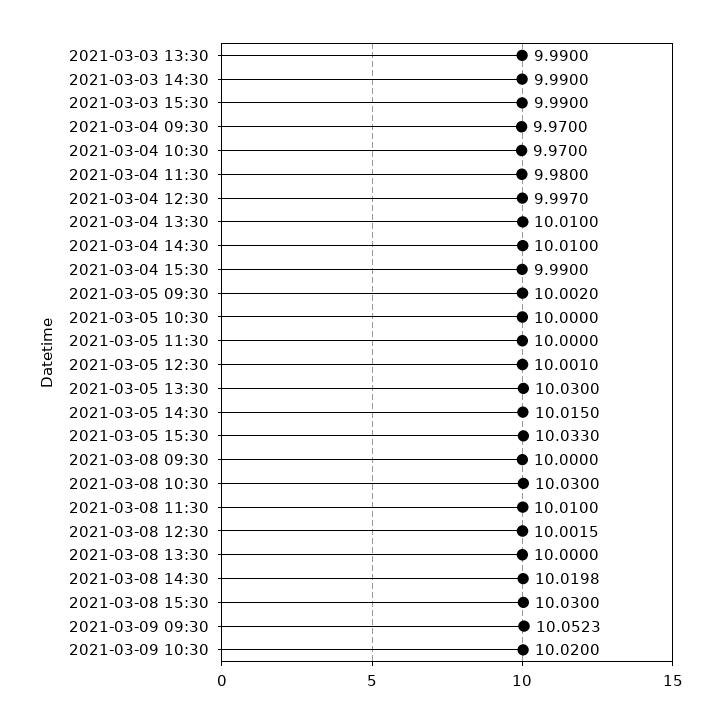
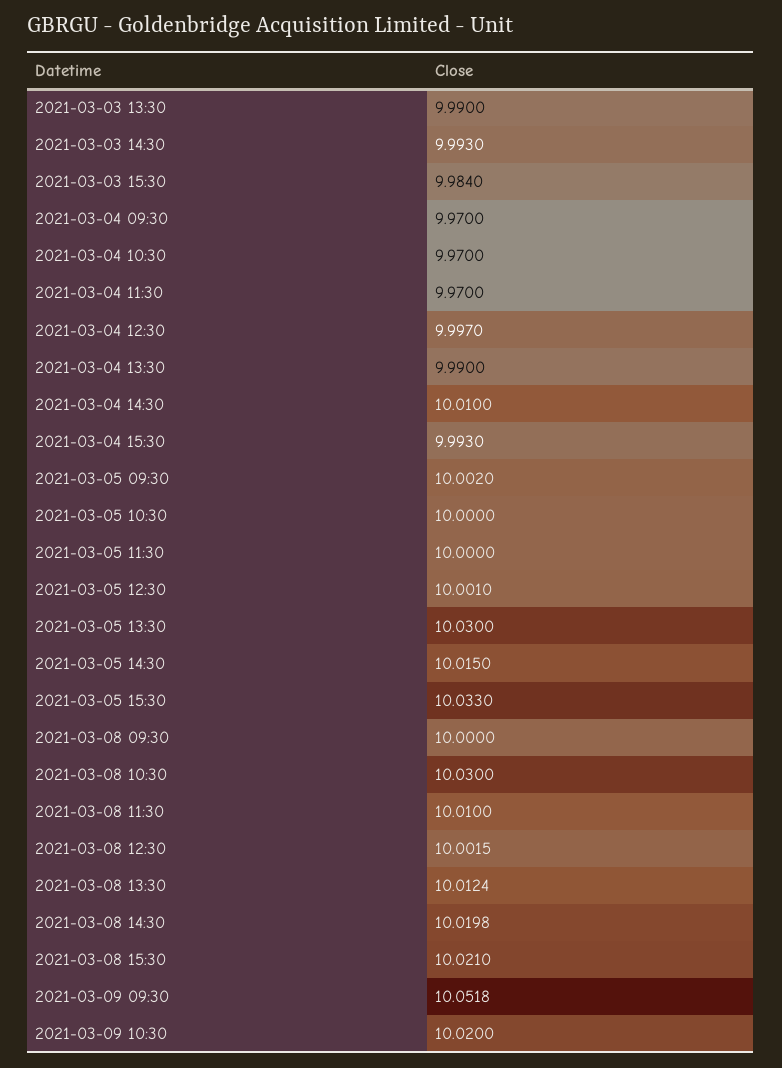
  {
    "2021-03-03 13:30": 9.99,
-   "2021-03-03 14:30": 9.99,
+   "2021-03-03 14:30": 9.993,
-   "2021-03-03 15:30": 9.99,
+   "2021-03-03 15:30": 9.984,
    "2021-03-04 09:30": 9.97,
    "2021-03-04 10:30": 9.97,
-   "2021-03-04 11:30": 9.98,
+   "2021-03-04 11:30": 9.97,
    "2021-03-04 12:30": 9.997,
-   "2021-03-04 13:30": 10.01,
+   "2021-03-04 13:30": 9.99,
    "2021-03-04 14:30": 10.01,
-   "2021-03-04 15:30": 9.99,
+   "2021-03-04 15:30": 9.993,
    "2021-03-05 09:30": 10.002,
    "2021-03-05 10:30": 10,
    "2021-03-05 11:30": 10,
    "2021-03-05 12:30": 10.001,
    "2021-03-05 13:30": 10.03,
    "2021-03-05 14:30": 10.015,
    "2021-03-05 15:30": 10.033,
    "2021-03-08 09:30": 10,
    "2021-03-08 10:30": 10.03,
    "2021-03-08 11:30": 10.01,
    "2021-03-08 12:30": 10.0015,
-   "2021-03-08 13:30": 10,
+   "2021-03-08 13:30": 10.0124,
    "2021-03-08 14:30": 10.0198,
-   "2021-03-08 15:30": 10.03,
+   "2021-03-08 15:30": 10.021,
-   "2021-03-09 09:30": 10.0523,
+   "2021-03-09 09:30": 10.0518,
    "2021-03-09 10:30": 10.02
  }

